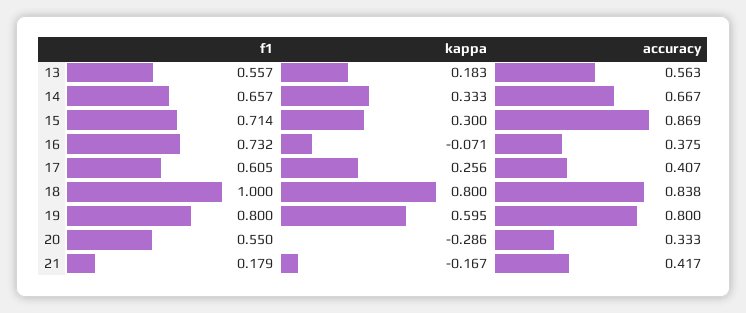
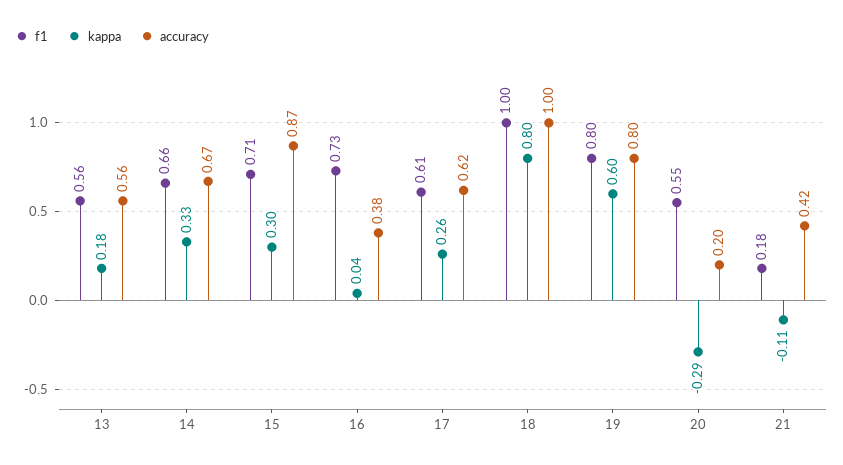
  {
    "f1": {
      "13": 0.557,
      "14": 0.657,
      "15": 0.714,
      "16": 0.732,
      "17": 0.605,
      "18": 1,
      "19": 0.8,
      "20": 0.55,
      "21": 0.179
    },
    "kappa": {
      "13": 0.183,
      "14": 0.333,
      "15": 0.3,
-     "16": -0.071,
+     "16": 0.04,
      "17": 0.256,
      "18": 0.8,
      "19": 0.595,
      "20": -0.286,
-     "21": -0.167
+     "21": -0.11
    },
    "accuracy": {
      "13": 0.563,
      "14": 0.667,
      "15": 0.869,
      "16": 0.375,
-     "17": 0.407,
+     "17": 0.62,
-     "18": 0.838,
+     "18": 1,
      "19": 0.8,
-     "20": 0.333,
+     "20": 0.2,
      "21": 0.417
    }
  }

